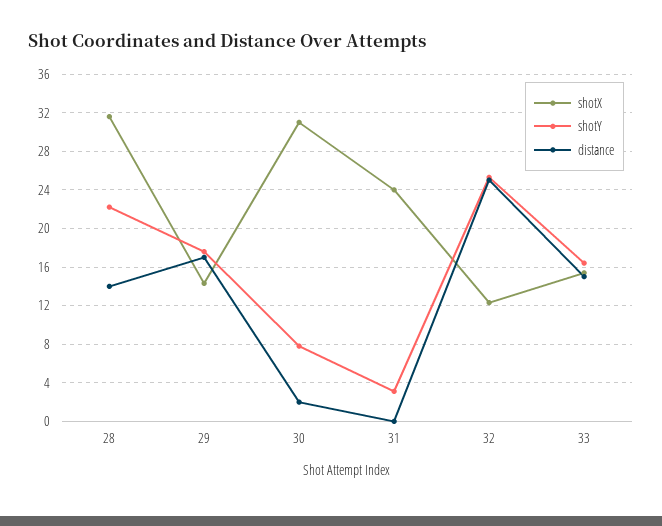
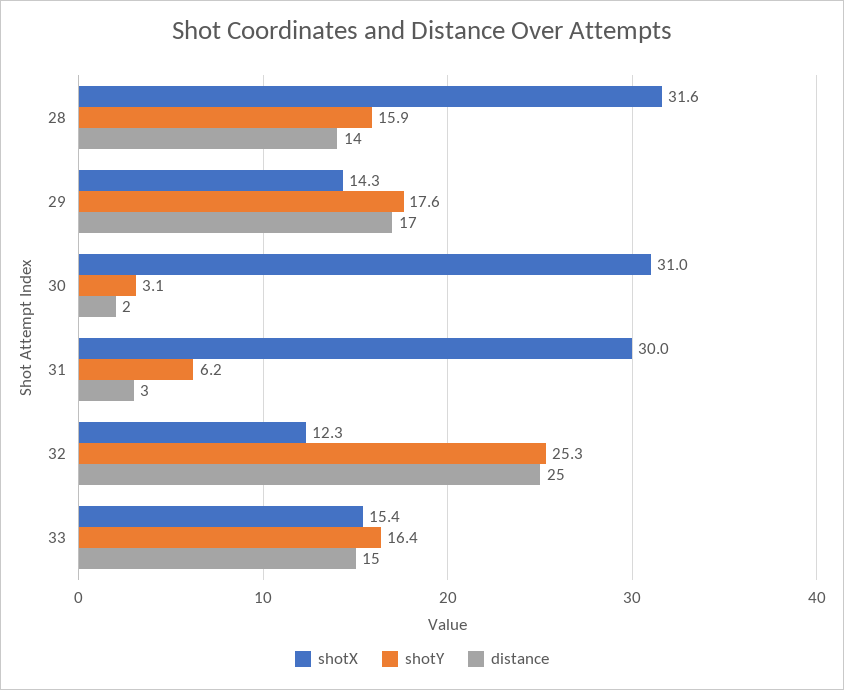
  {
    "shotX": {
      "28": 31.6,
      "29": 14.3,
      "30": 31,
-     "31": 24,
+     "31": 30,
      "32": 12.3,
      "33": 15.4
    },
    "shotY": {
-     "28": 22,
+     "28": 15.9,
      "29": 17.6,
-     "30": 8,
+     "30": 3.1,
-     "31": 3,
+     "31": 6.2,
      "32": 25.3,
      "33": 16.4
    },
    "distance": {
      "28": 14,
      "29": 17,
      "30": 2,
-     "31": 0,
+     "31": 3,
      "32": 25,
      "33": 15
    }
  }

